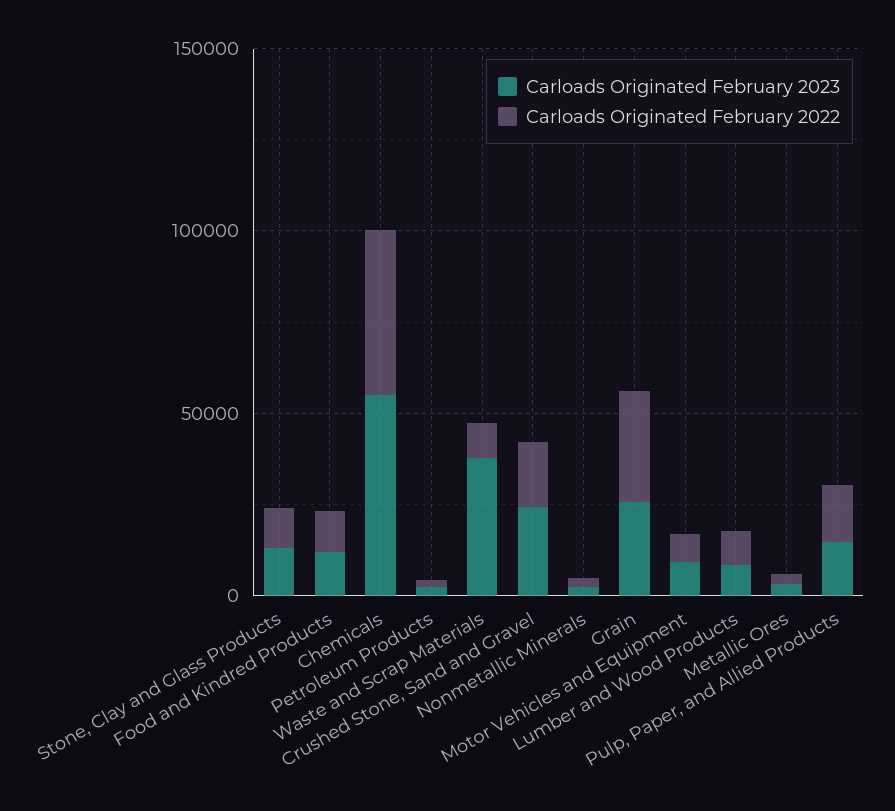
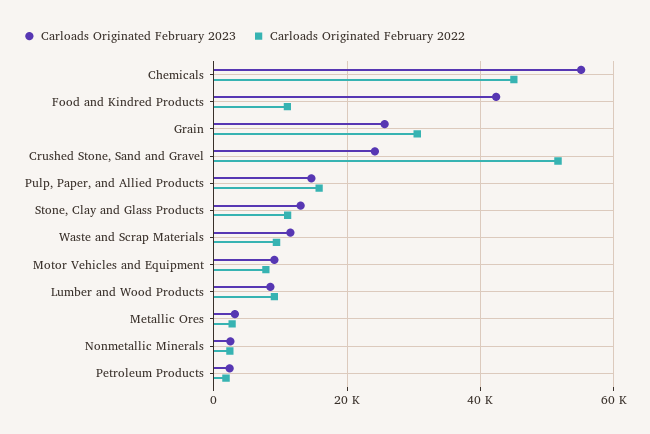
  {
    "Carloads Originated February 2023": {
      "Stone, Clay and Glass Products": 14000,
-     "Food and Kindred Products": 10000,
+     "Food and Kindred Products": 42000,
      "Chemicals": 56000,
      "Petroleum Products": 2000,
-     "Waste and Scrap Materials": 40000,
+     "Waste and Scrap Materials": 12000,
      "Crushed Stone, Sand and Gravel": 24000,
      "Nonmetallic Minerals": 2000,
      "Grain": 26000,
      "Motor Vehicles and Equipment": 10000,
      "Lumber and Wood Products": 8000,
      "Metallic Ores": 4000,
      "Pulp, Paper, and Allied Products": 14000
    },
    "Carloads Originated February 2022": {
      "Stone, Clay and Glass Products": 12000,
      "Food and Kindred Products": 12000,
      "Chemicals": 46000,
      "Petroleum Products": 2000,
      "Waste and Scrap Materials": 10000,
-     "Crushed Stone, Sand and Gravel": 20000,
+     "Crushed Stone, Sand and Gravel": 52000,
      "Nonmetallic Minerals": 2000,
      "Grain": 30000,
      "Motor Vehicles and Equipment": 8000,
      "Lumber and Wood Products": 10000,
      "Metallic Ores": 2000,
      "Pulp, Paper, and Allied Products": 16000
    }
  }

